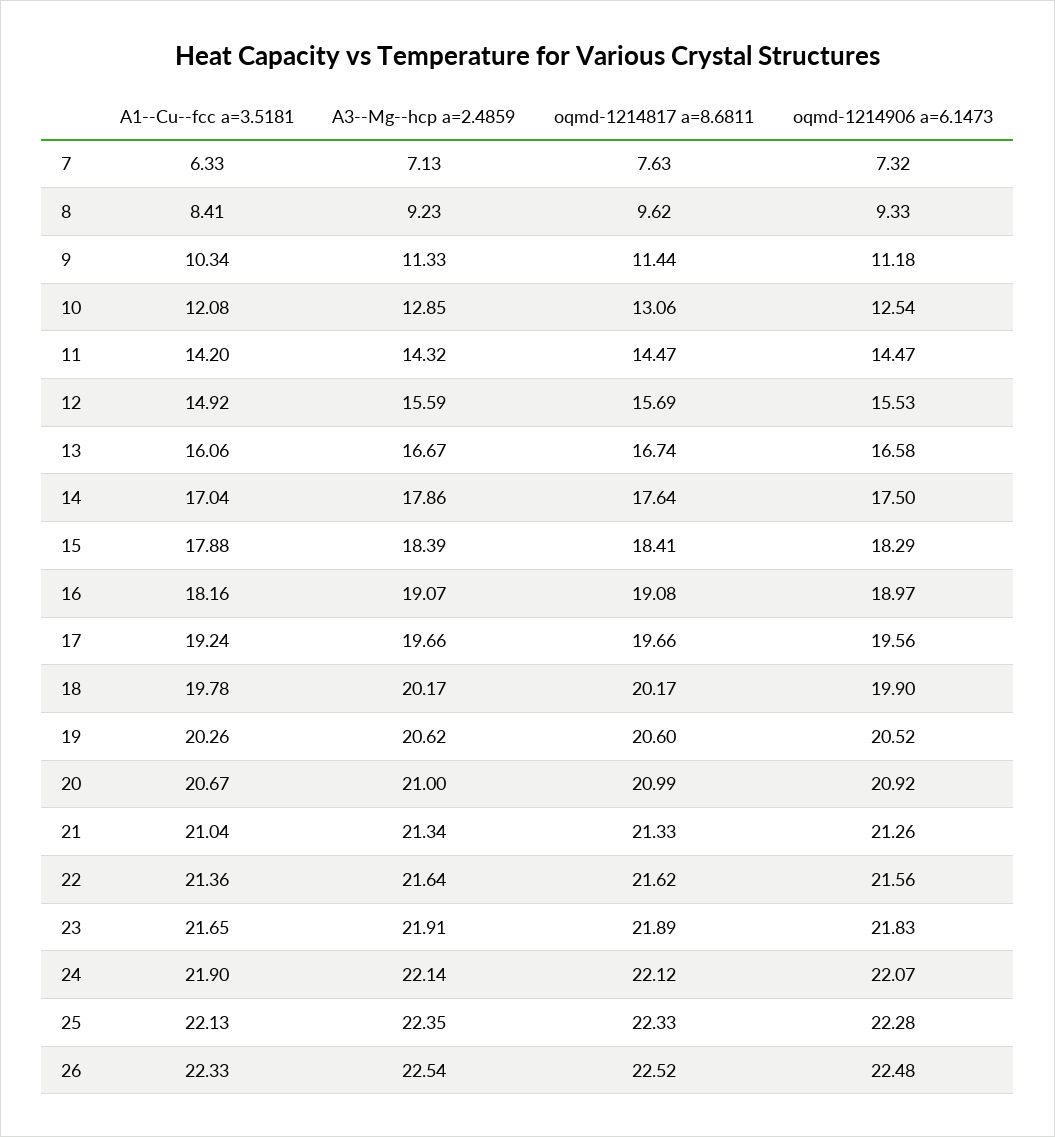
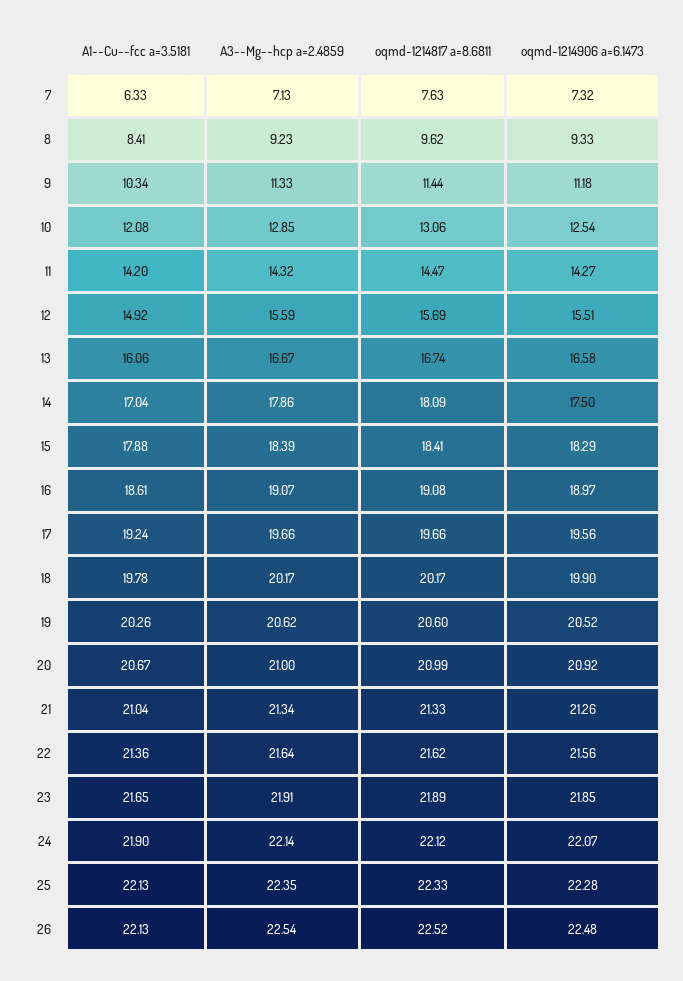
  {
    "A1--Cu--fcc a=3.5181": {
      "7": 6.33,
      "8": 8.41,
      "9": 10.34,
      "10": 12.08,
      "11": 14.2,
      "12": 14.92,
      "13": 16.06,
      "14": 17.04,
      "15": 17.88,
-     "16": 18.16,
+     "16": 18.61,
      "17": 19.24,
      "18": 19.78,
      "19": 20.26,
      "20": 20.67,
      "21": 21.04,
      "22": 21.36,
      "23": 21.65,
      "24": 21.9,
      "25": 22.13,
-     "26": 22.33
+     "26": 22.13
    },
    "A3--Mg--hcp a=2.4859": {
      "7": 7.13,
      "8": 9.23,
      "9": 11.33,
      "10": 12.85,
      "11": 14.32,
      "12": 15.59,
      "13": 16.67,
      "14": 17.86,
      "15": 18.39,
      "16": 19.07,
      "17": 19.66,
      "18": 20.17,
      "19": 20.62,
      "20": 21,
      "21": 21.34,
      "22": 21.64,
      "23": 21.91,
      "24": 22.14,
      "25": 22.35,
      "26": 22.54
    },
    "oqmd-1214817 a=8.6811": {
      "7": 7.63,
      "8": 9.62,
      "9": 11.44,
      "10": 13.06,
      "11": 14.47,
      "12": 15.69,
      "13": 16.74,
-     "14": 17.64,
+     "14": 18.09,
      "15": 18.41,
      "16": 19.08,
      "17": 19.66,
      "18": 20.17,
      "19": 20.6,
      "20": 20.99,
      "21": 21.33,
      "22": 21.62,
      "23": 21.89,
      "24": 22.12,
      "25": 22.33,
      "26": 22.52
    },
    "oqmd-1214906 a=6.1473": {
      "7": 7.32,
      "8": 9.33,
      "9": 11.18,
      "10": 12.54,
-     "11": 14.47,
+     "11": 14.27,
-     "12": 15.53,
+     "12": 15.51,
      "13": 16.58,
      "14": 17.5,
      "15": 18.29,
      "16": 18.97,
      "17": 19.56,
      "18": 19.9,
      "19": 20.52,
      "20": 20.92,
      "21": 21.26,
      "22": 21.56,
-     "23": 21.83,
+     "23": 21.85,
      "24": 22.07,
      "25": 22.28,
      "26": 22.48
    }
  }

